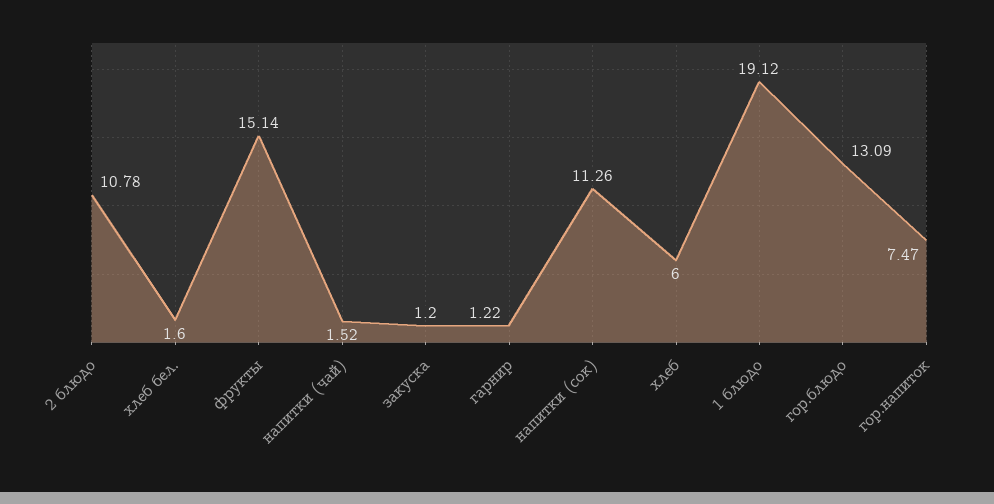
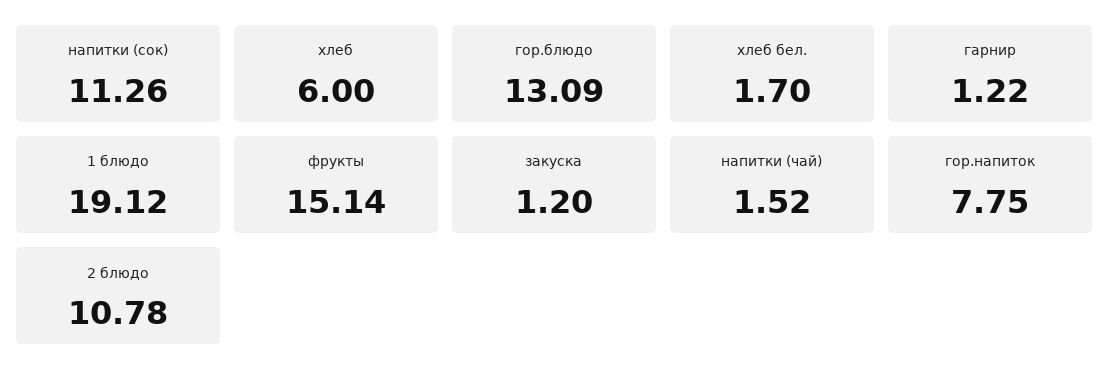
  {
    "2 блюдо": 10.78,
-   "хлеб бел.": 1.6,
+   "хлеб бел.": 1.7,
    "фрукты": 15.14,
    "напитки (чай)": 1.52,
    "закуска": 1.2,
    "гарнир": 1.22,
    "напитки (сок)": 11.26,
    "хлеб": 6,
    "1 блюдо": 19.12,
    "гор.блюдо": 13.09,
-   "гор.напиток": 7.47
+   "гор.напиток": 7.75
  }

